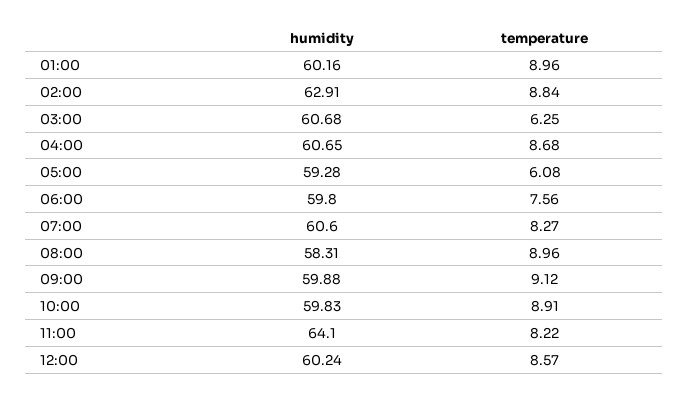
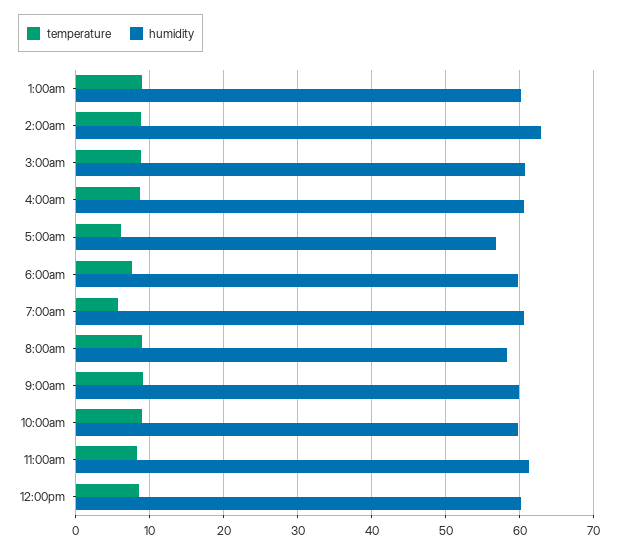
  {
    "humidity": {
      "01:00": 60.16,
      "02:00": 62.91,
      "03:00": 60.68,
      "04:00": 60.65,
-     "05:00": 59.28,
+     "05:00": 57,
      "06:00": 59.8,
      "07:00": 60.6,
      "08:00": 58.31,
      "09:00": 59.88,
      "10:00": 59.83,
-     "11:00": 64.1,
+     "11:00": 61,
      "12:00": 60.24
    },
    "temperature": {
      "01:00": 8.96,
      "02:00": 8.84,
-     "03:00": 6.25,
+     "03:00": 9,
      "04:00": 8.68,
      "05:00": 6.08,
      "06:00": 7.56,
-     "07:00": 8.27,
+     "07:00": 6,
      "08:00": 8.96,
      "09:00": 9.12,
      "10:00": 8.91,
      "11:00": 8.22,
      "12:00": 8.57
    }
  }

